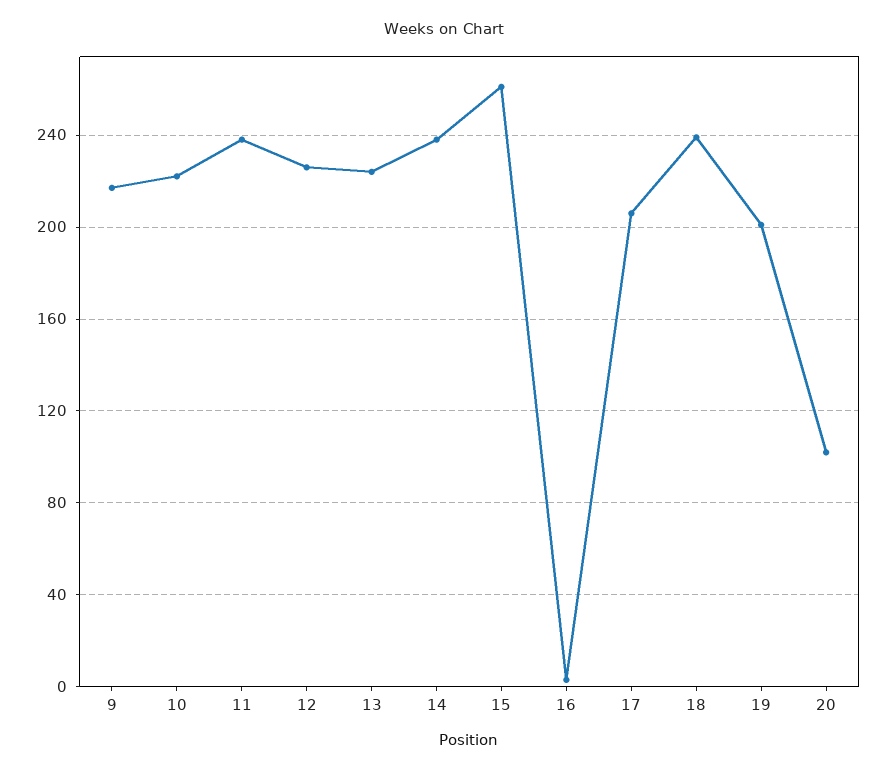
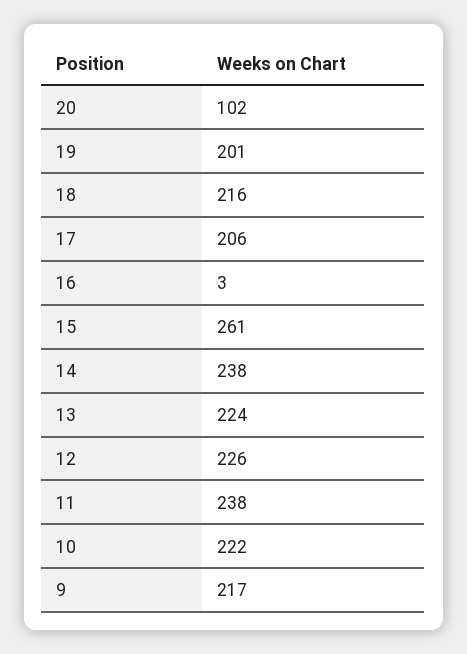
  {
    "9": 217,
    "10": 222,
    "11": 238,
    "12": 226,
    "13": 224,
    "14": 238,
    "15": 261,
    "16": 3,
    "17": 206,
-   "18": 240,
+   "18": 216,
    "19": 201,
    "20": 102
  }

